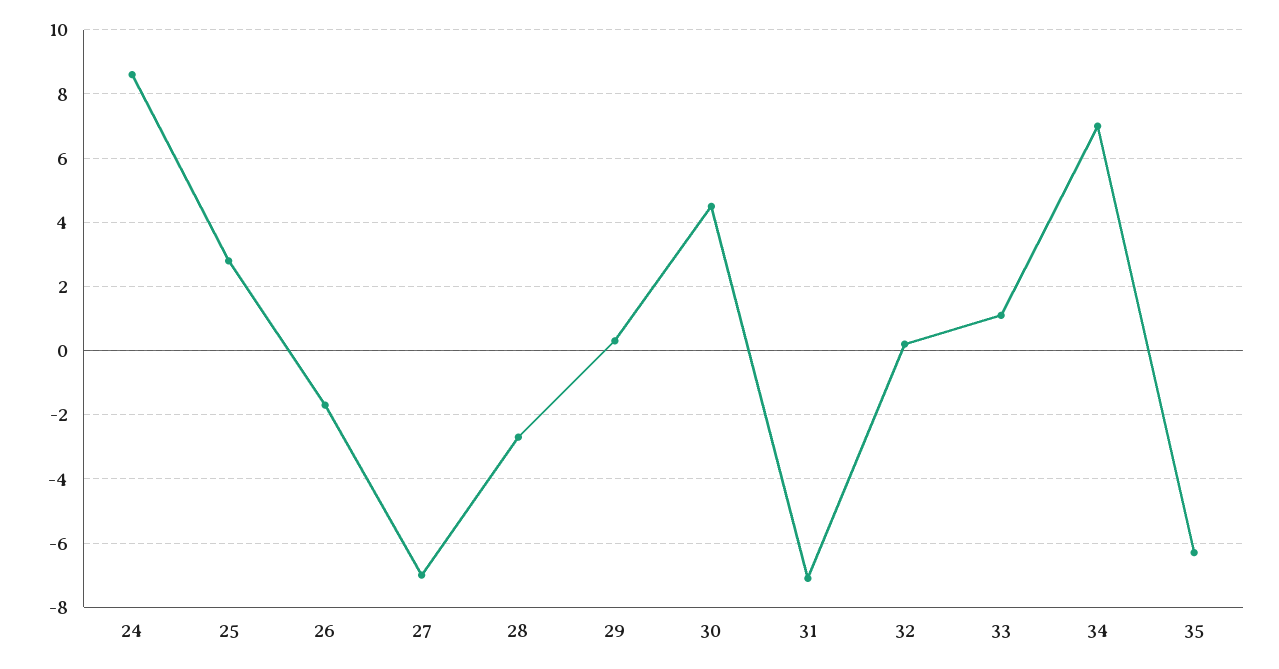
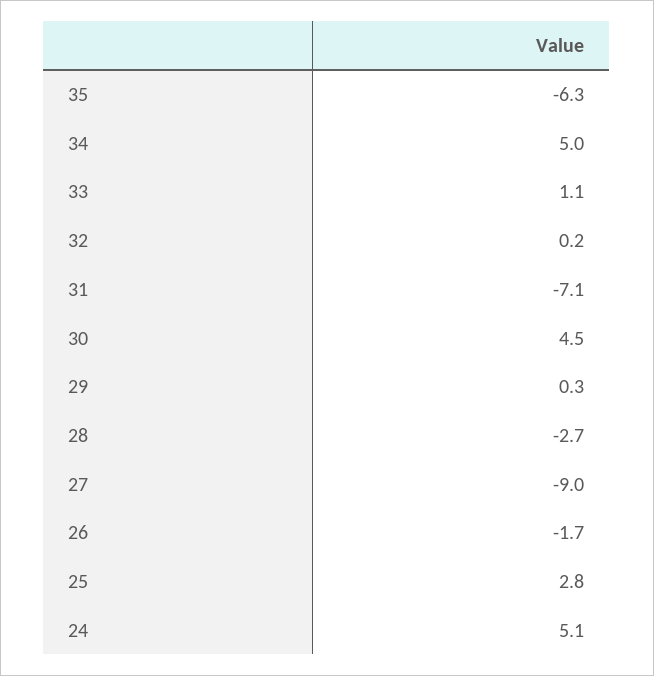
  {
-   "24": 8.5,
+   "24": 5.1,
    "25": 2.8,
    "26": -1.7,
-   "27": -7,
+   "27": -9,
    "28": -2.7,
    "29": 0.3,
    "30": 4.5,
    "31": -7.1,
    "32": 0.2,
    "33": 1.1,
-   "34": 7,
+   "34": 5,
    "35": -6.3
  }

